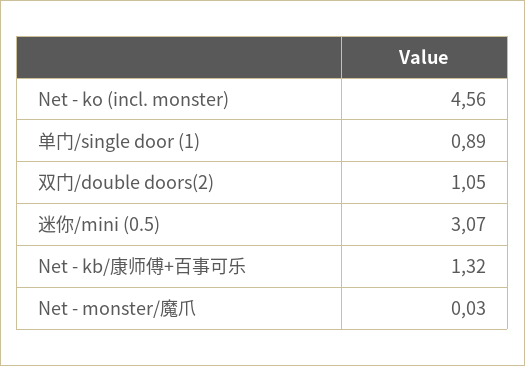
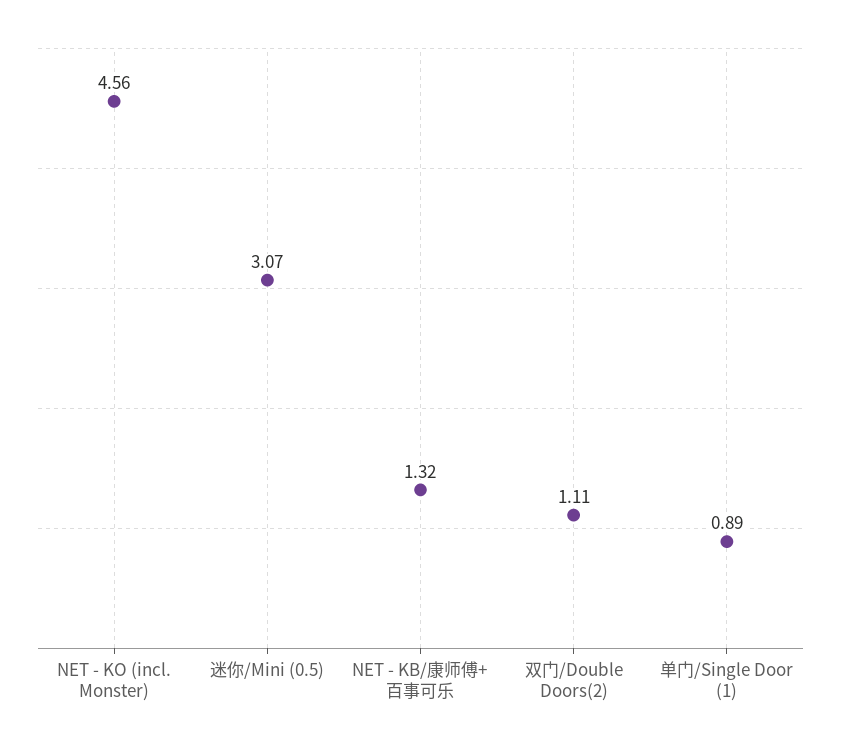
  {
    "Net - ko (incl. monster)": 4.56,
    "单门/single door (1)": 0.89,
-   "双门/double doors(2)": 1.05,
+   "双门/double doors(2)": 1.11,
    "迷你/mini (0.5)": 3.07,
-   "Net - kb/康师傅+百事可乐": 1.32,
+   "Net - kb/康师傅+百事可乐": 1.32
-   "Net - monster/魔爪": 0.03
  }

